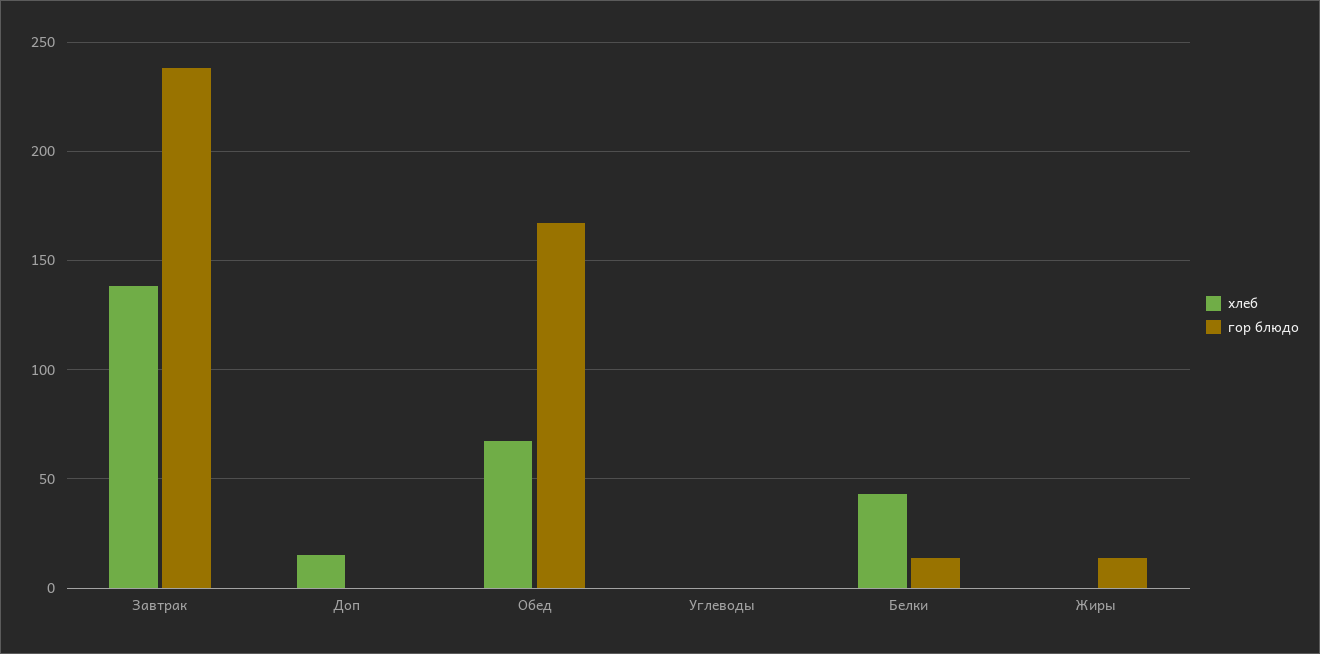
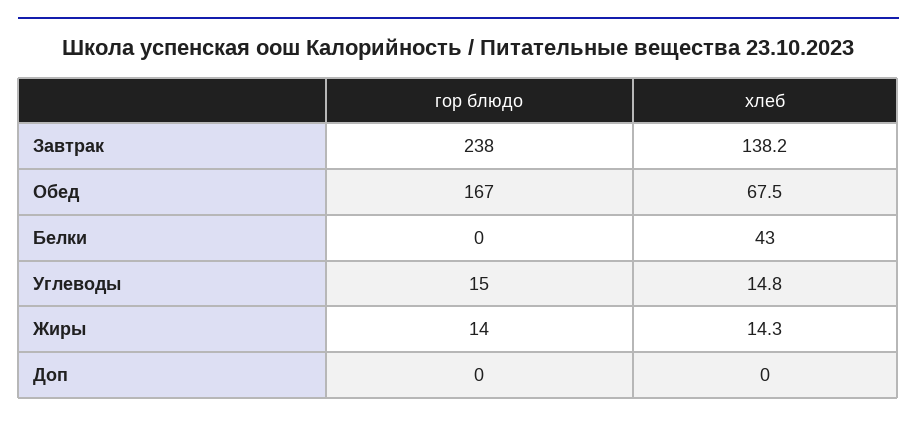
  {
    "хлеб": {
      "Завтрак": 138.2,
-     "Доп": 15,
+     "Доп": 0,
      "Обед": 67.5,
-     "Углеводы": 0,
+     "Углеводы": 14.8,
      "Белки": 43,
-     "Жиры": 0
+     "Жиры": 14.3
    },
    "гор блюдо": {
      "Завтрак": 238,
      "Доп": 0,
      "Обед": 167,
-     "Углеводы": 0,
+     "Углеводы": 15,
-     "Белки": 15,
+     "Белки": 0,
      "Жиры": 14
    }
  }

